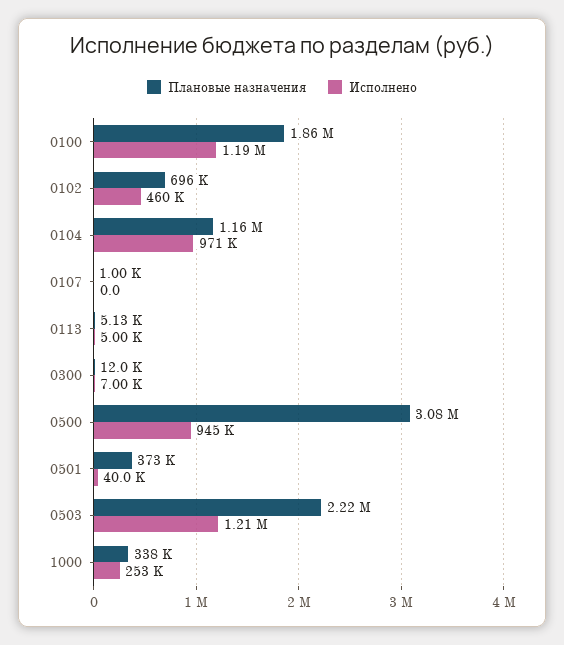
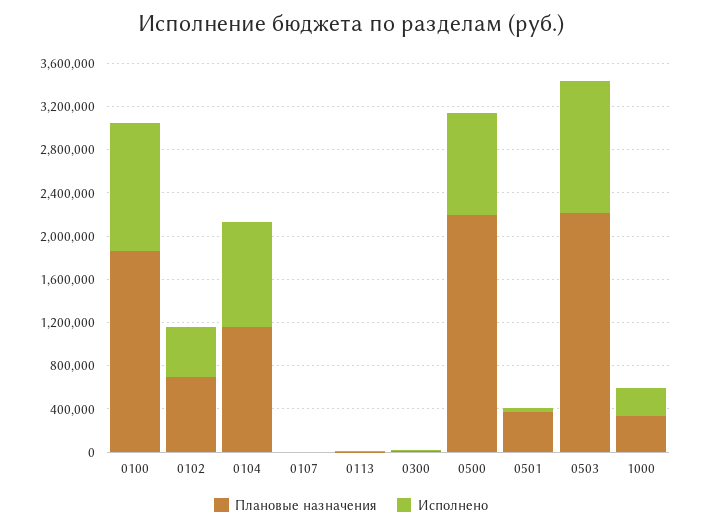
  {
    "Плановые назначения": {
      "0100": 1860000,
      "0102": 696000,
      "0104": 1160000,
      "0107": 1000,
      "0113": 5130,
      "0300": 12000,
-     "0500": 3080000,
+     "0500": 2200000,
      "0501": 373000,
      "0503": 2220000,
      "1000": 338000
    },
    "Исполнено": {
      "0100": 1190000,
      "0102": 460000,
      "0104": 971000,
      "0107": 0,
      "0113": 5000,
      "0300": 7000,
      "0500": 945000,
      "0501": 40000,
      "0503": 1210000,
      "1000": 253000
    }
  }

